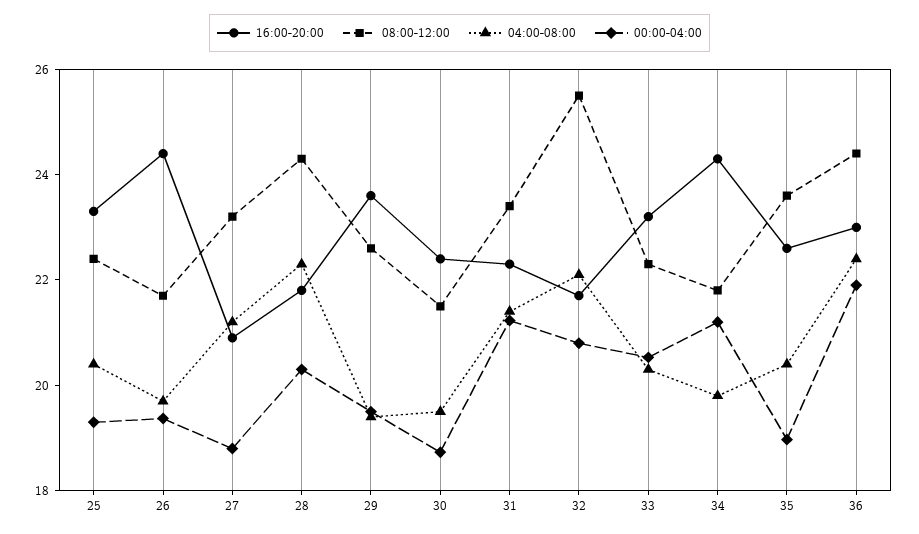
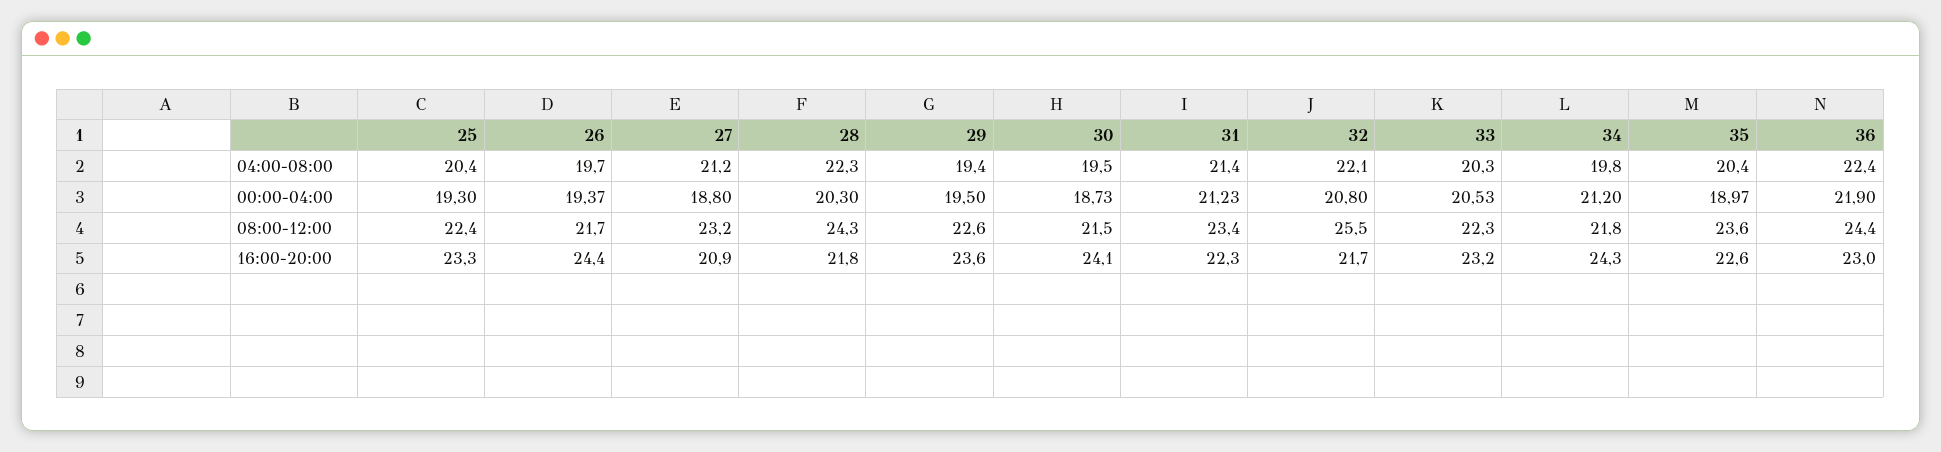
  {
    "16:00-20:00": {
      "25": 23.3,
      "26": 24.4,
      "27": 20.9,
      "28": 21.8,
      "29": 23.6,
-     "30": 22.5,
+     "30": 24.1,
      "31": 22.3,
      "32": 21.7,
      "33": 23.2,
      "34": 24.3,
      "35": 22.6,
      "36": 23
    },
    "08:00-12:00": {
      "25": 22.4,
      "26": 21.7,
      "27": 23.2,
      "28": 24.3,
      "29": 22.6,
      "30": 21.5,
      "31": 23.4,
      "32": 25.5,
      "33": 22.3,
      "34": 21.8,
      "35": 23.6,
      "36": 24.4
    },
    "04:00-08:00": {
      "25": 20.4,
      "26": 19.7,
      "27": 21.2,
      "28": 22.3,
      "29": 19.4,
      "30": 19.5,
      "31": 21.4,
      "32": 22.1,
      "33": 20.3,
      "34": 19.8,
      "35": 20.4,
      "36": 22.4
    },
    "00:00-04:00": {
      "25": 19.3,
      "26": 19.37,
      "27": 18.8,
      "28": 20.3,
      "29": 19.5,
      "30": 18.73,
      "31": 21.23,
      "32": 20.8,
      "33": 20.53,
      "34": 21.2,
      "35": 18.97,
      "36": 21.9
    }
  }

